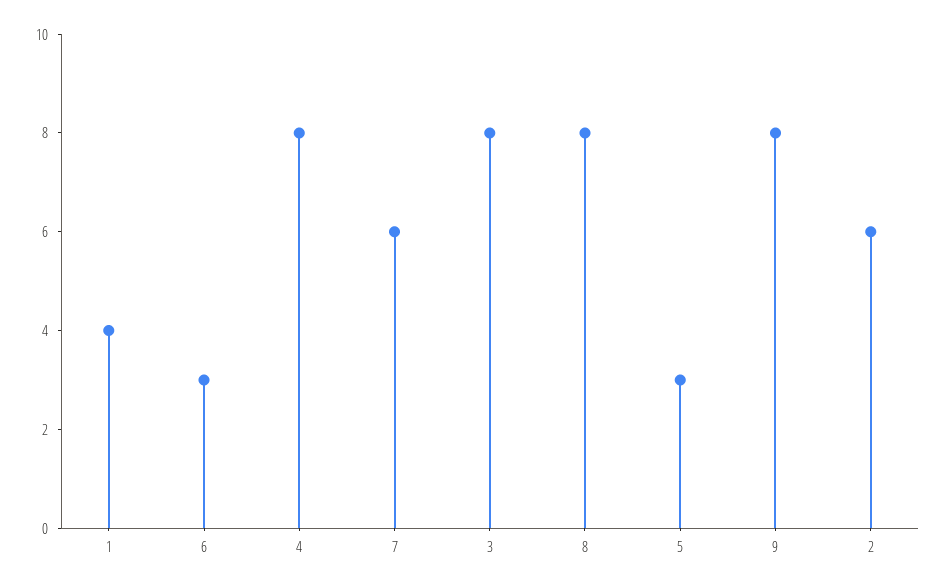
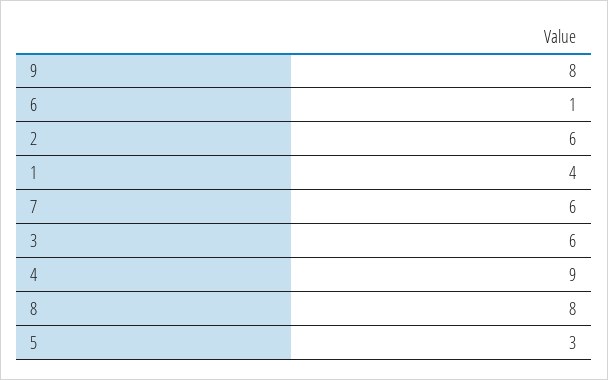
  {
    "1": 4,
-   "6": 3,
+   "6": 1,
-   "4": 8,
+   "4": 9,
    "7": 6,
-   "3": 8,
+   "3": 6,
    "8": 8,
    "5": 3,
    "9": 8,
    "2": 6
  }

